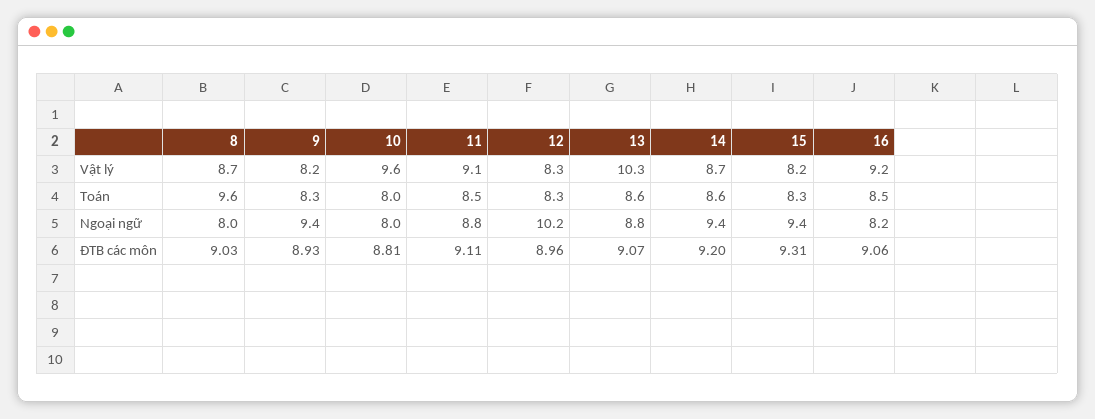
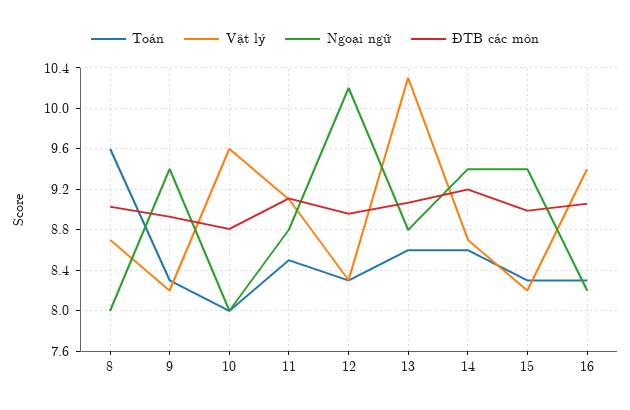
  {
    "Vật lý": {
      "8": 8.7,
      "9": 8.2,
      "10": 9.6,
      "11": 9.1,
      "12": 8.3,
      "13": 10.3,
      "14": 8.7,
      "15": 8.2,
-     "16": 9.2
+     "16": 9.4
    },
    "Toán": {
      "8": 9.6,
      "9": 8.3,
      "10": 8,
      "11": 8.5,
      "12": 8.3,
      "13": 8.6,
      "14": 8.6,
      "15": 8.3,
-     "16": 8.5
+     "16": 8.3
    },
    "Ngoại ngữ": {
      "8": 8,
      "9": 9.4,
      "10": 8,
      "11": 8.8,
      "12": 10.2,
      "13": 8.8,
      "14": 9.4,
      "15": 9.4,
      "16": 8.2
    },
    "ĐTB các môn": {
      "8": 9.03,
      "9": 8.93,
      "10": 8.81,
      "11": 9.11,
      "12": 8.96,
      "13": 9.07,
      "14": 9.2,
-     "15": 9.31,
+     "15": 9,
      "16": 9.06
    }
  }

